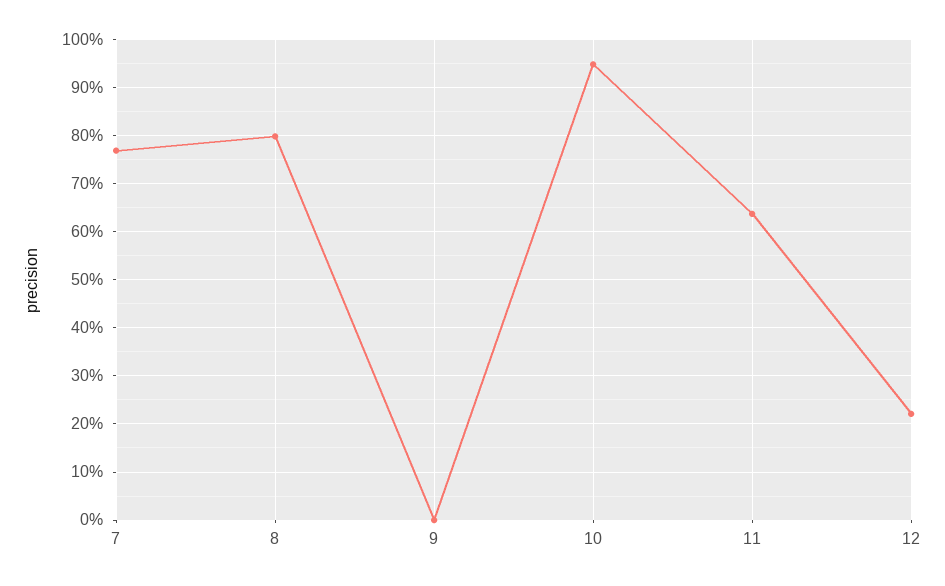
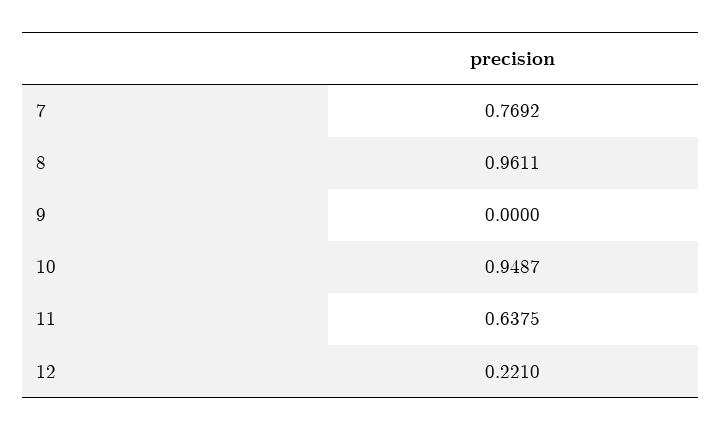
  {
    "7": 0.7692,
-   "8": 0.8,
+   "8": 0.9611,
    "9": 0,
    "10": 0.9487,
    "11": 0.6375,
    "12": 0.221
  }

